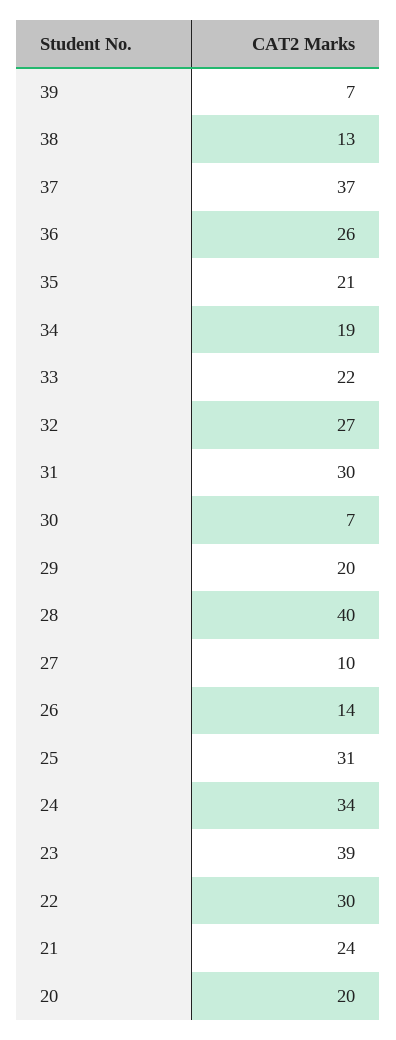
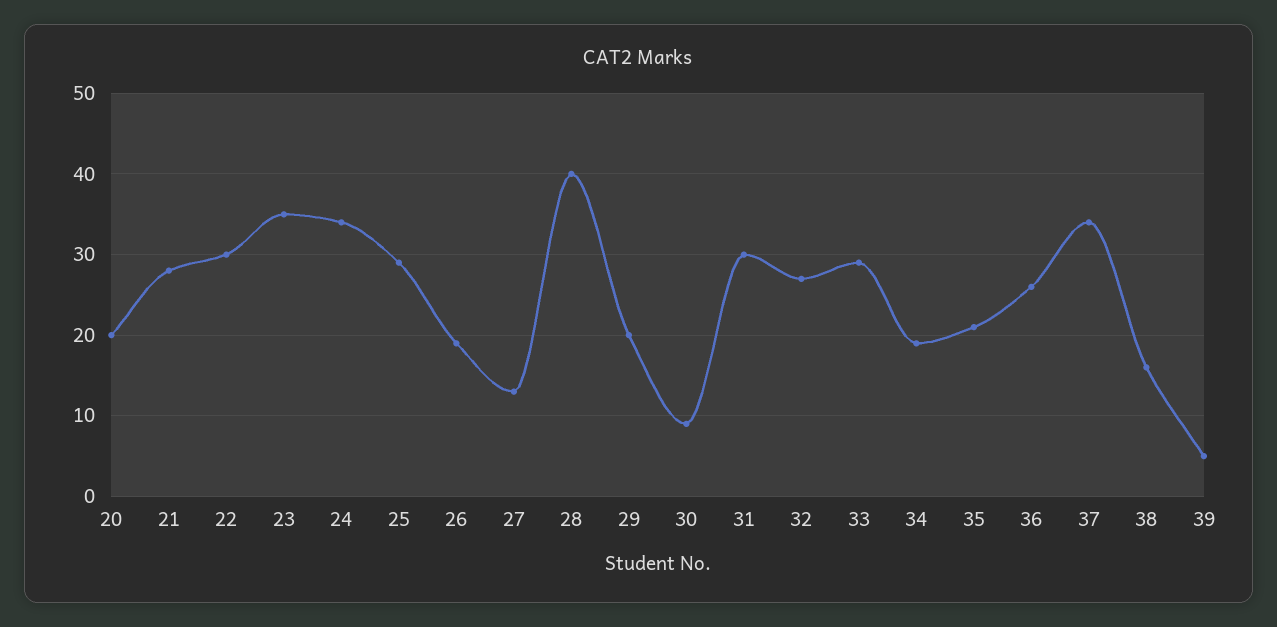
  {
-   "39": 7,
+   "39": 5,
-   "38": 13,
+   "38": 16,
-   "37": 37,
+   "37": 34,
    "36": 26,
    "35": 21,
    "34": 19,
-   "33": 22,
+   "33": 29,
    "32": 27,
    "31": 30,
-   "30": 7,
+   "30": 9,
    "29": 20,
    "28": 40,
-   "27": 10,
+   "27": 13,
-   "26": 14,
+   "26": 19,
-   "25": 31,
+   "25": 29,
    "24": 34,
-   "23": 39,
+   "23": 35,
    "22": 30,
-   "21": 24,
+   "21": 28,
    "20": 20
  }

